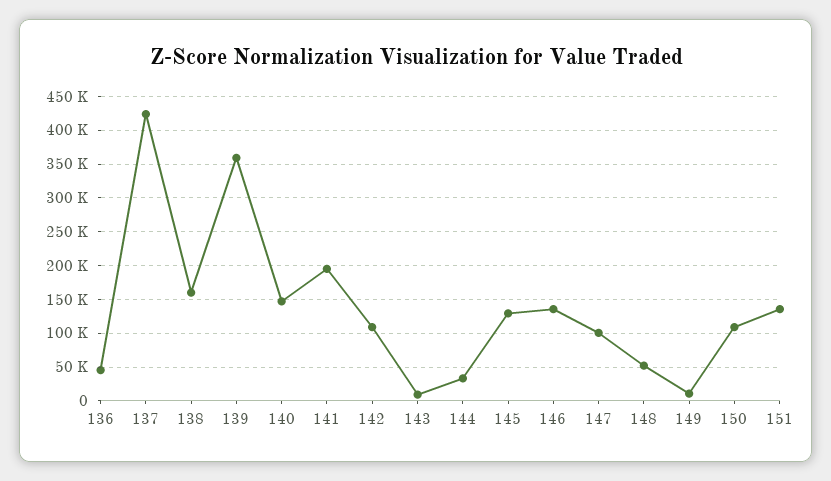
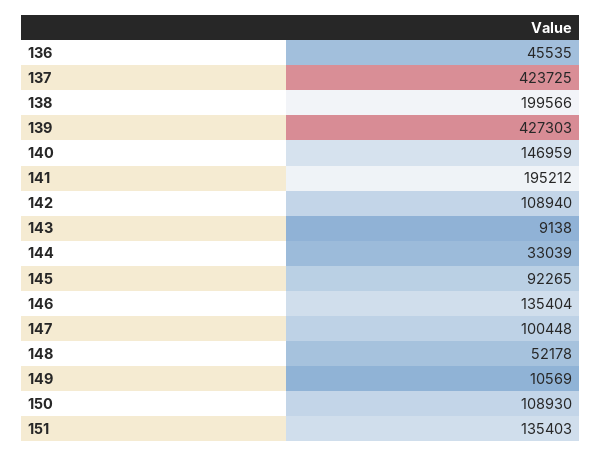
  {
    "136": 45535,
    "137": 423725,
-   "138": 160000,
+   "138": 199566,
-   "139": 360000,
+   "139": 427303,
    "140": 146959,
    "141": 195212,
    "142": 108940,
    "143": 9138,
    "144": 33039,
-   "145": 130000,
+   "145": 92265,
    "146": 135404,
    "147": 100448,
    "148": 52178,
    "149": 10569,
    "150": 108930,
    "151": 135403
  }

